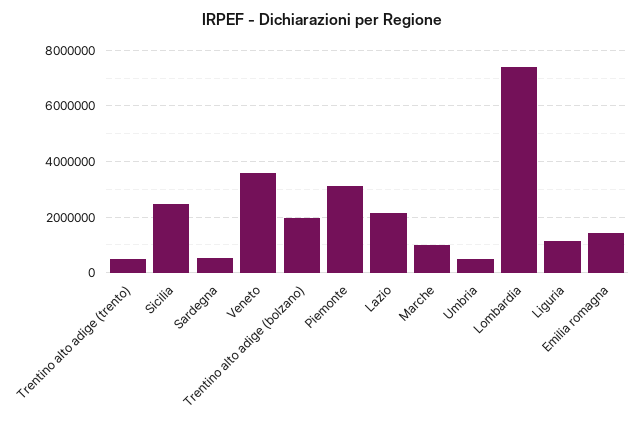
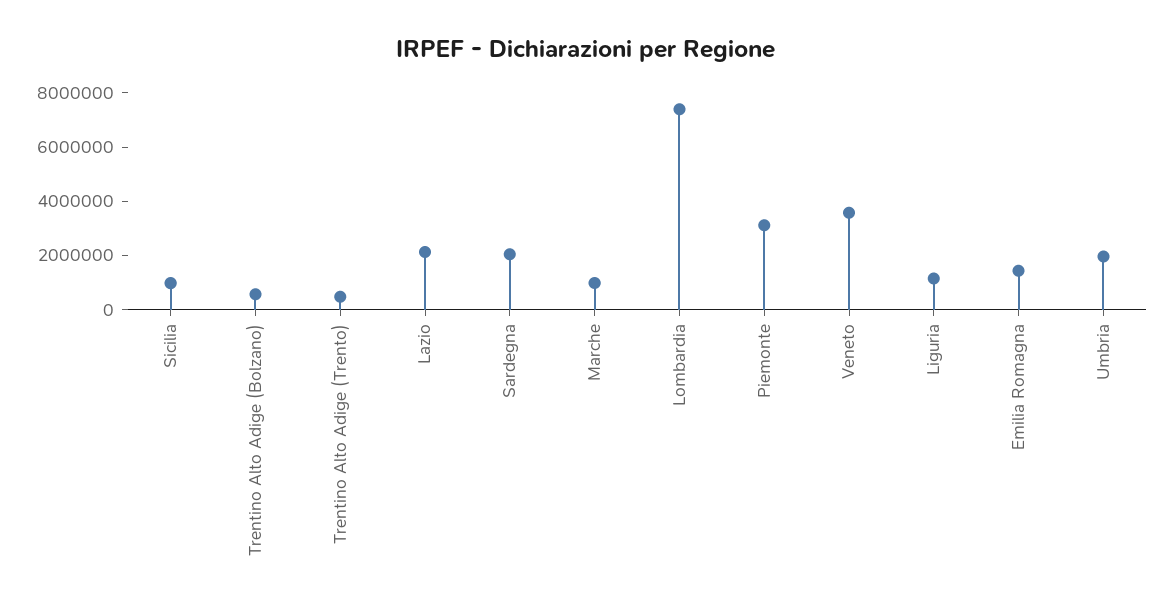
  {
    "Trentino alto adige (trento)": 500000,
-   "Sicilia": 2500000,
+   "Sicilia": 1000000,
-   "Sardegna": 500000,
+   "Sardegna": 2000000,
    "Veneto": 3500000,
-   "Trentino alto adige (bolzano)": 2000000,
+   "Trentino alto adige (bolzano)": 500000,
    "Piemonte": 3000000,
    "Lazio": 2250000,
    "Marche": 1000000,
-   "Umbria": 500000,
+   "Umbria": 2000000,
    "Lombardia": 7500000,
    "Liguria": 1250000,
    "Emilia romagna": 1500000
  }

